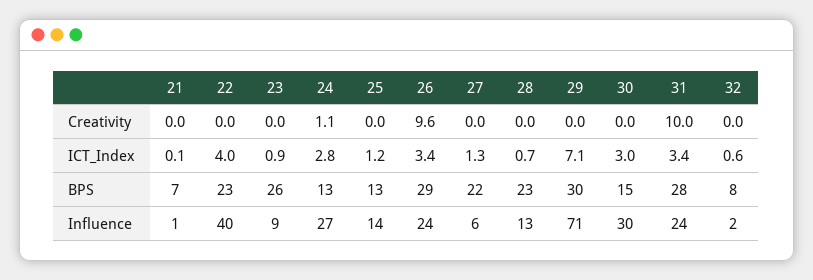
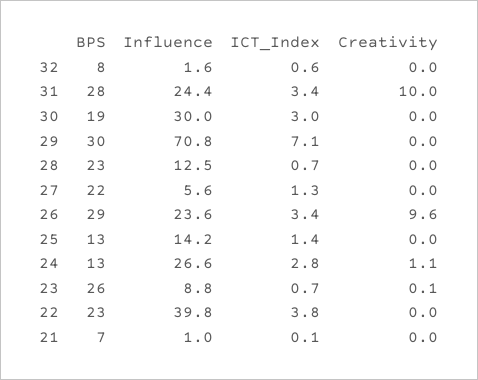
  {
    "21": {
      "Creativity": 0,
      "ICT_Index": 0.1,
      "BPS": 7,
      "Influence": 1
    },
    "22": {
      "Creativity": 0,
-     "ICT_Index": 4,
+     "ICT_Index": 3.8,
      "BPS": 23,
      "Influence": 39.8
    },
    "23": {
-     "Creativity": 0,
+     "Creativity": 0.1,
-     "ICT_Index": 0.9,
+     "ICT_Index": 0.7,
      "BPS": 26,
      "Influence": 8.8
    },
    "24": {
      "Creativity": 1.1,
      "ICT_Index": 2.8,
      "BPS": 13,
      "Influence": 26.6
    },
    "25": {
      "Creativity": 0,
-     "ICT_Index": 1.2,
+     "ICT_Index": 1.4,
      "BPS": 13,
      "Influence": 14.2
    },
    "26": {
      "Creativity": 9.6,
      "ICT_Index": 3.4,
      "BPS": 29,
      "Influence": 23.6
    },
    "27": {
      "Creativity": 0,
      "ICT_Index": 1.3,
      "BPS": 22,
      "Influence": 5.6
    },
    "28": {
      "Creativity": 0,
      "ICT_Index": 0.7,
      "BPS": 23,
      "Influence": 12.5
    },
    "29": {
      "Creativity": 0,
      "ICT_Index": 7.1,
      "BPS": 30,
      "Influence": 70.8
    },
    "30": {
      "Creativity": 0,
      "ICT_Index": 3,
-     "BPS": 15,
+     "BPS": 19,
      "Influence": 30
    },
    "31": {
      "Creativity": 10,
      "ICT_Index": 3.4,
      "BPS": 28,
      "Influence": 24.4
    },
    "32": {
      "Creativity": 0,
      "ICT_Index": 0.6,
      "BPS": 8,
      "Influence": 1.6
    }
  }

